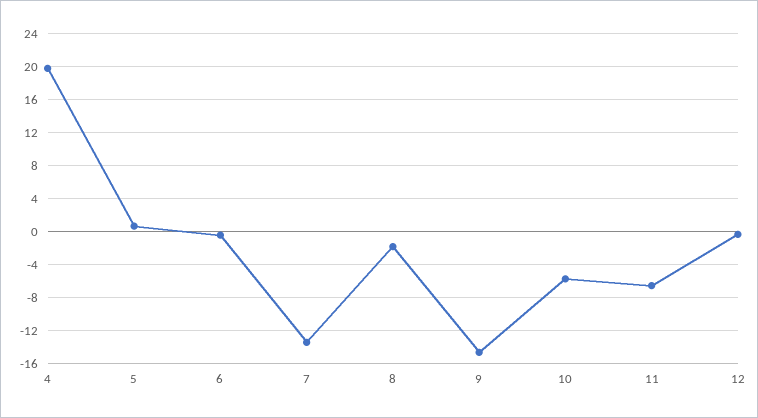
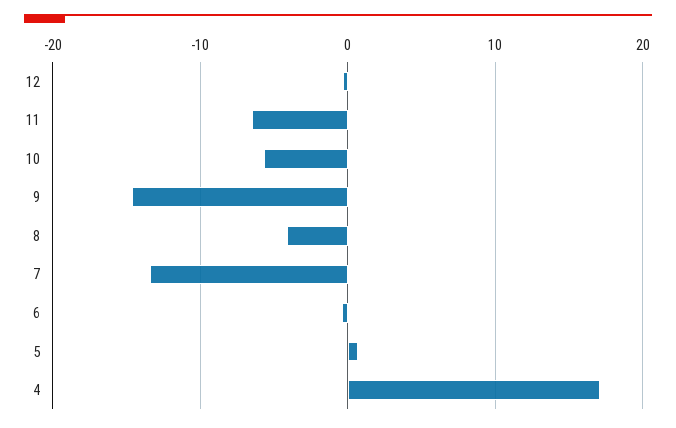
  {
-   "4": 20,
+   "4": 17,
    "5": 1,
    "6": 0,
    "7": -13,
-   "8": -2,
+   "8": -4,
    "9": -15,
    "10": -6,
    "11": -7,
    "12": 0
  }

